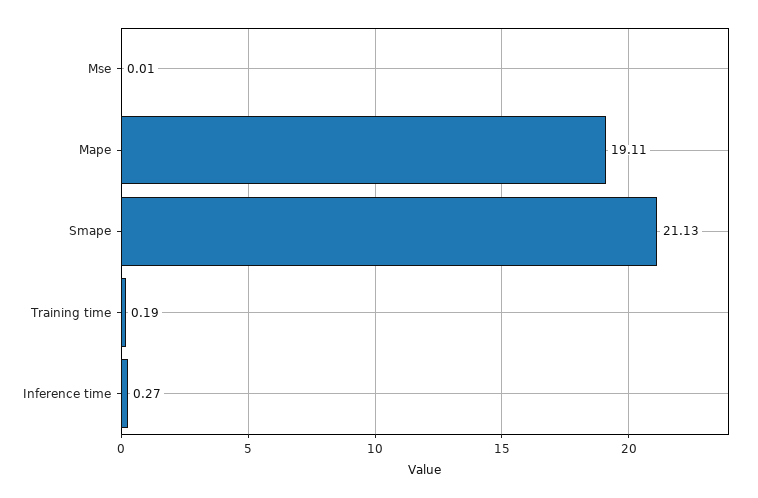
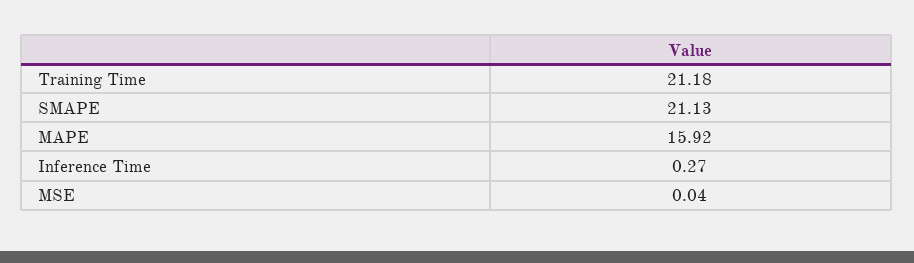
  {
-   "Mse": 0.01,
+   "Mse": 0.04,
-   "Mape": 19.11,
+   "Mape": 15.92,
    "Smape": 21.13,
-   "Training time": 0.19,
+   "Training time": 21.18,
    "Inference time": 0.27
  }

